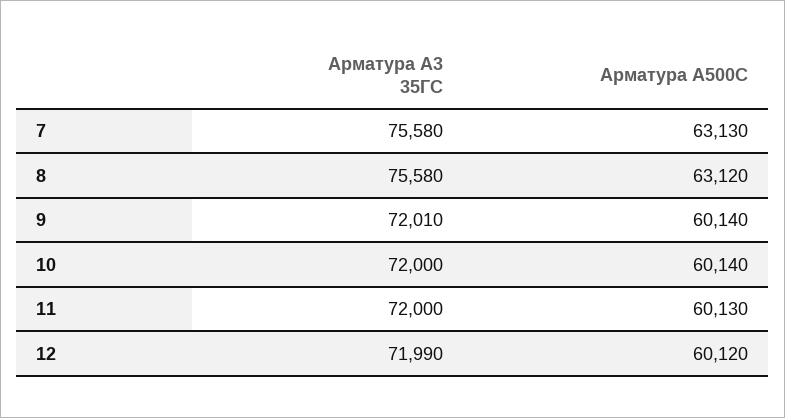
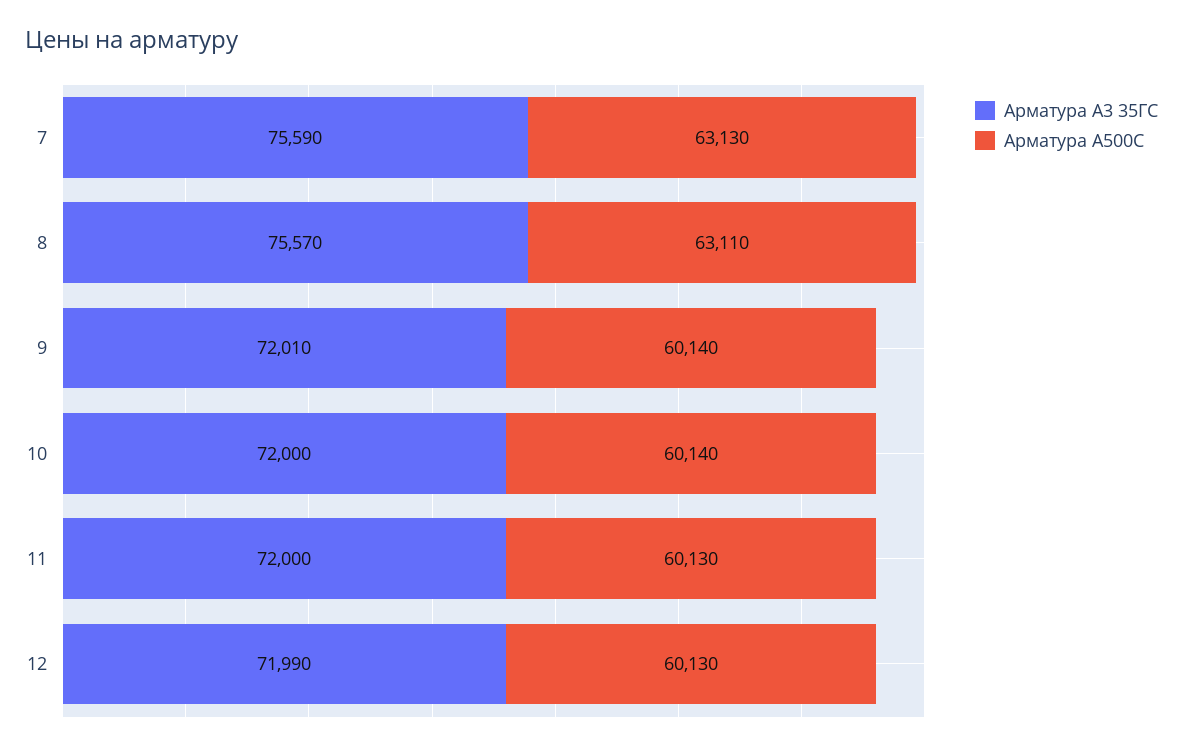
  {
    "Арматура А3 35ГС": {
-     "7": 75580,
+     "7": 75590,
-     "8": 75580,
+     "8": 75570,
      "9": 72010,
      "10": 72000,
      "11": 72000,
      "12": 71990
    },
    "Арматура А500С": {
      "7": 63130,
-     "8": 63120,
+     "8": 63110,
      "9": 60140,
      "10": 60140,
      "11": 60130,
-     "12": 60120
+     "12": 60130
    }
  }

